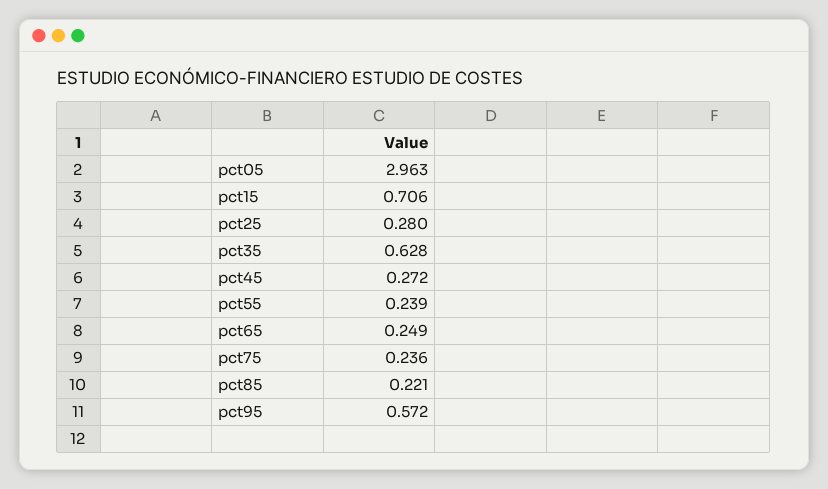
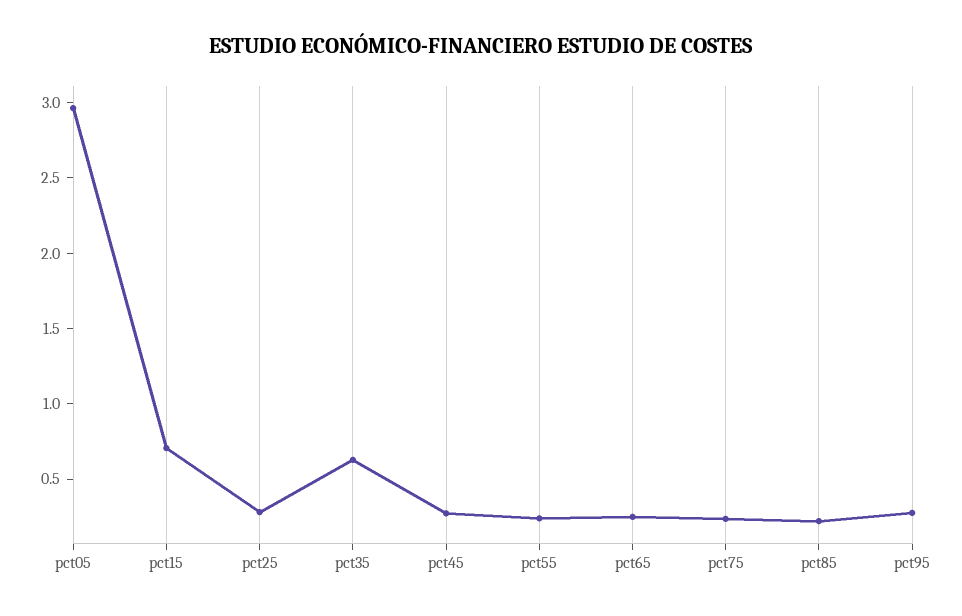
  {
    "pct05": 2.963,
    "pct15": 0.706,
    "pct25": 0.28,
    "pct35": 0.628,
    "pct45": 0.272,
    "pct55": 0.239,
    "pct65": 0.249,
    "pct75": 0.236,
    "pct85": 0.221,
-   "pct95": 0.572
+   "pct95": 0.3
  }

